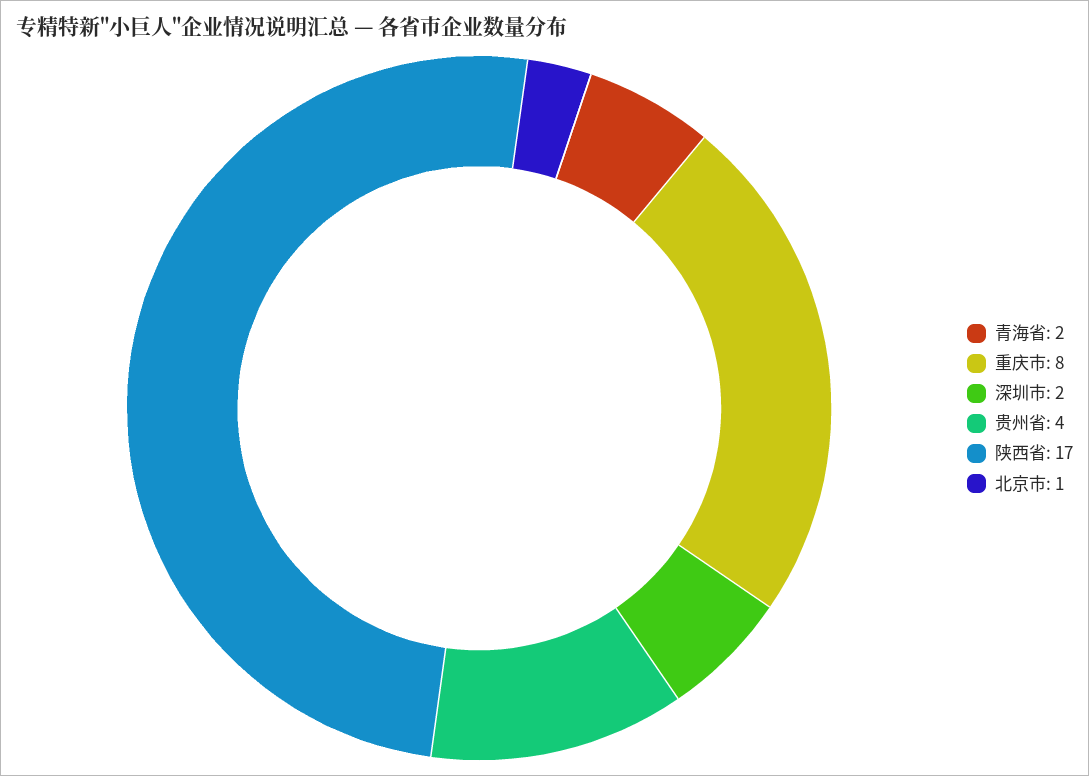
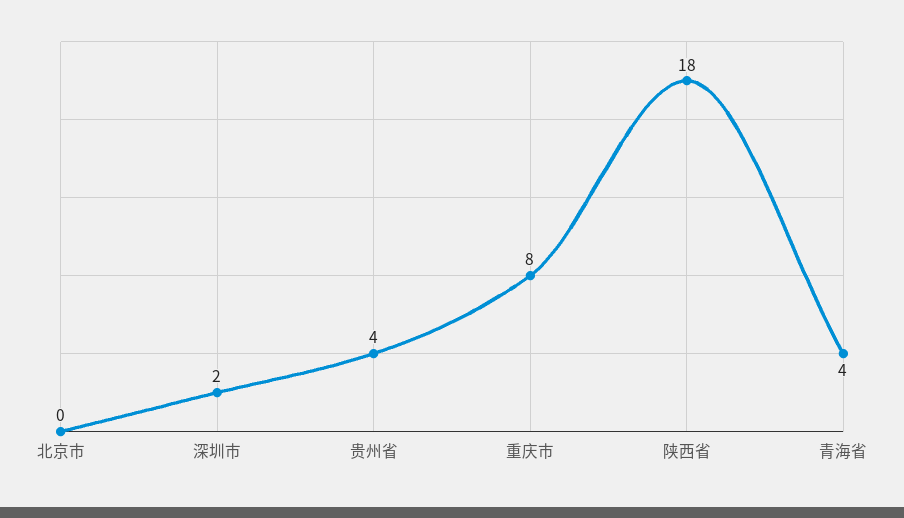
  {
-   "青海省": 2,
+   "青海省": 4,
    "重庆市": 8,
    "深圳市": 2,
    "贵州省": 4,
-   "陕西省": 17,
+   "陕西省": 18,
-   "北京市": 1
+   "北京市": 0
  }

